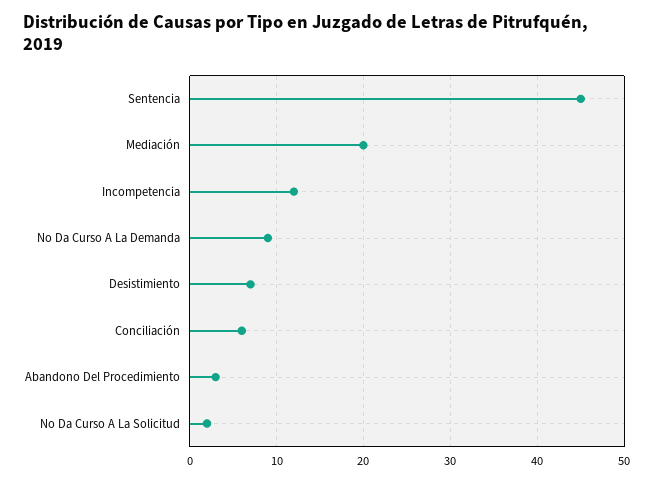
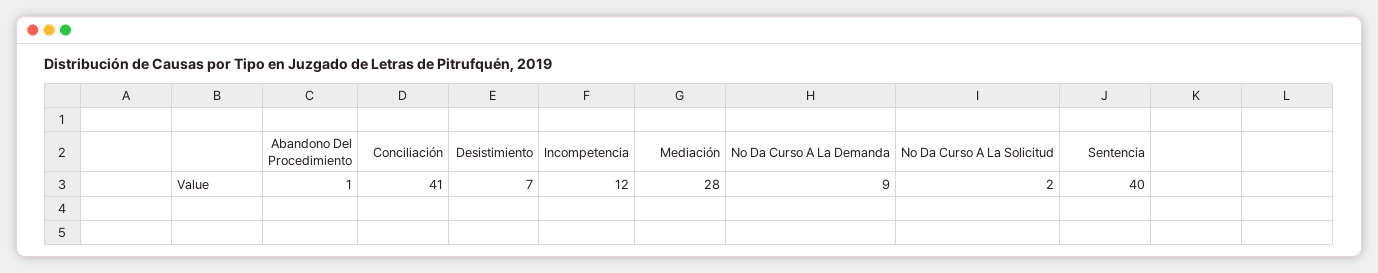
  {
-   "Sentencia": 45,
+   "Sentencia": 40,
-   "Mediación": 20,
+   "Mediación": 28,
    "Incompetencia": 12,
    "No Da Curso A La Demanda": 9,
    "Desistimiento": 7,
-   "Conciliación": 6,
+   "Conciliación": 41,
-   "Abandono Del Procedimiento": 3,
+   "Abandono Del Procedimiento": 1,
    "No Da Curso A La Solicitud": 2
  }

